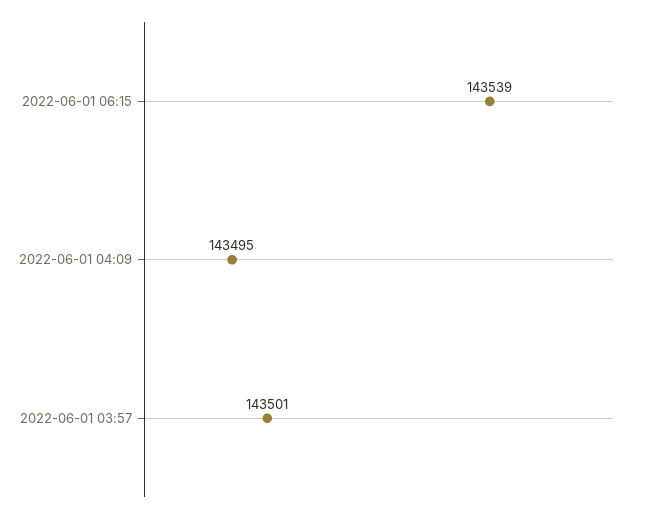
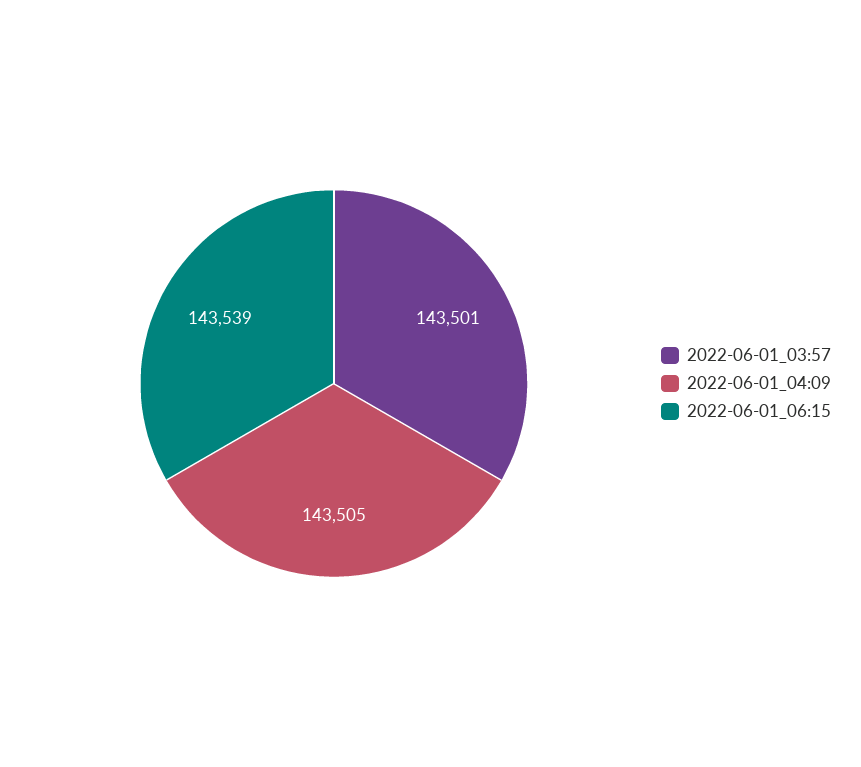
  {
    "2022-06-01 06:15": 143539,
-   "2022-06-01 04:09": 143495,
+   "2022-06-01 04:09": 143505,
    "2022-06-01 03:57": 143501
  }

